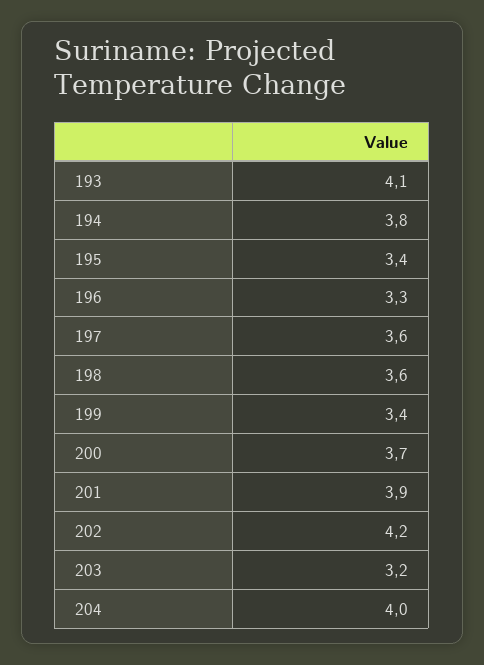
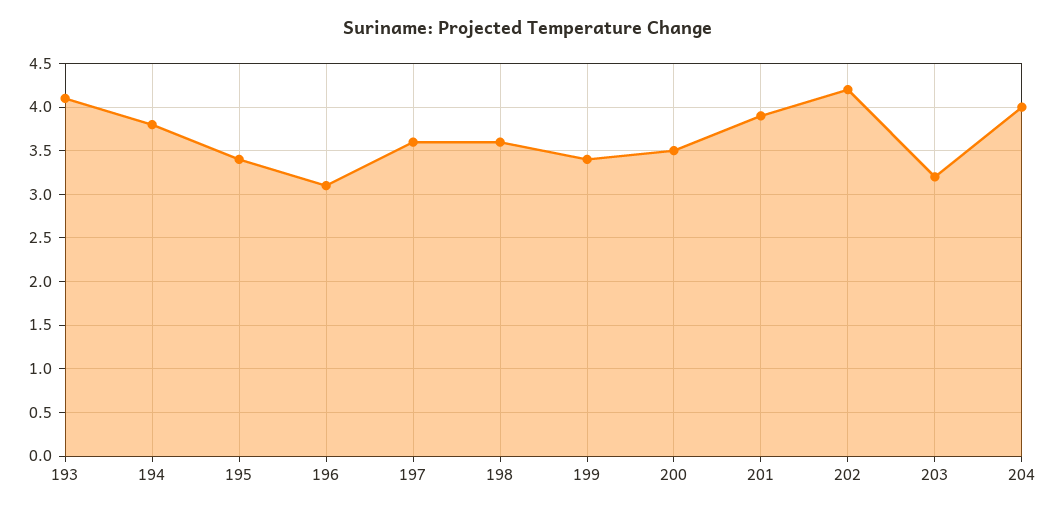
  {
    "193": 4.1,
    "194": 3.8,
    "195": 3.4,
-   "196": 3.3,
+   "196": 3.1,
    "197": 3.6,
    "198": 3.6,
    "199": 3.4,
-   "200": 3.7,
+   "200": 3.5,
    "201": 3.9,
    "202": 4.2,
    "203": 3.2,
    "204": 4
  }

